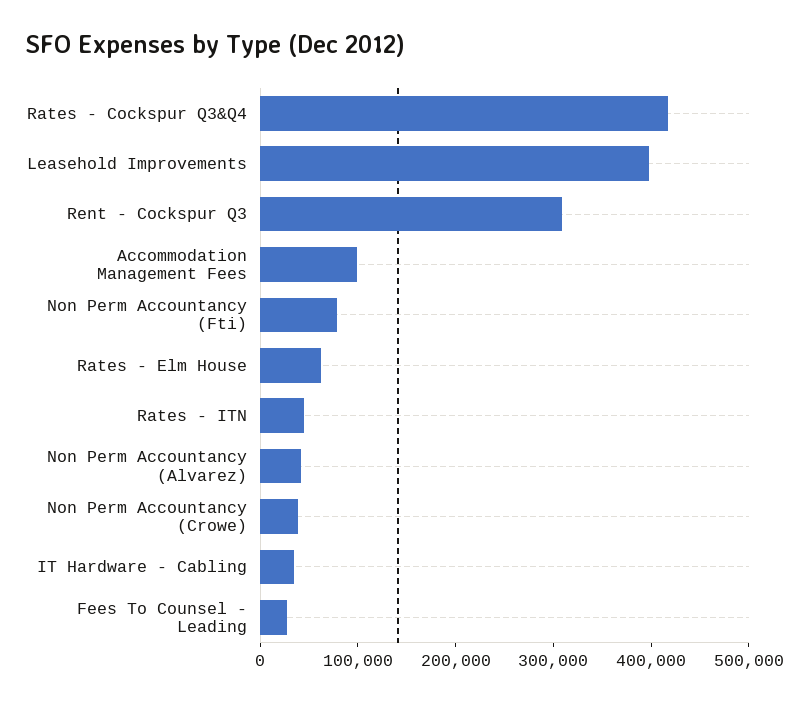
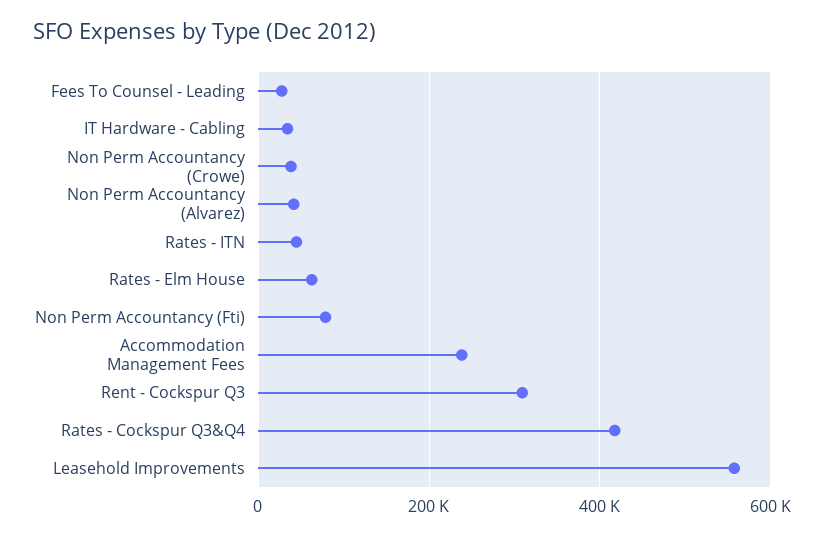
  {
    "Rates - Cockspur Q3&Q4": 420000,
-   "Leasehold Improvements": 400000,
+   "Leasehold Improvements": 560000,
    "Rent - Cockspur Q3": 300000,
-   "Accommodation Management Fees": 100000,
+   "Accommodation Management Fees": 240000,
    "Non Perm Accountancy (Fti)": 80000,
    "Rates - Elm House": 60000,
    "Rates - ITN": 40000,
    "Non Perm Accountancy (Alvarez)": 40000,
    "Non Perm Accountancy (Crowe)": 40000,
    "IT Hardware - Cabling": 40000,
    "Fees To Counsel - Leading": 20000
  }

